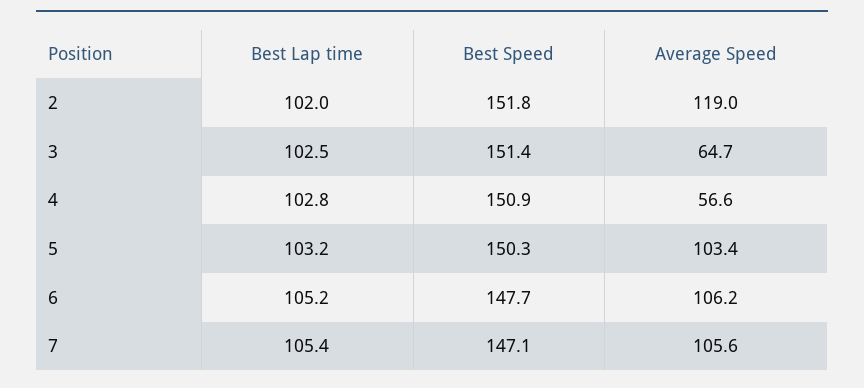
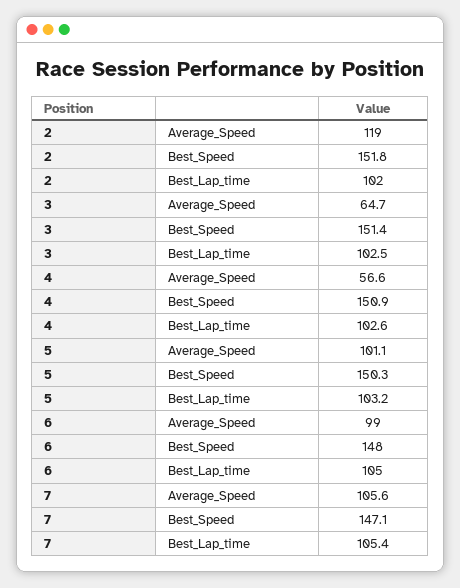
  {
    "Best Lap time": {
      "2": 102,
      "3": 102.5,
-     "4": 102.8,
+     "4": 102.6,
      "5": 103.2,
-     "6": 105.2,
+     "6": 105,
      "7": 105.4
    },
    "Best Speed": {
      "2": 151.8,
      "3": 151.4,
      "4": 150.9,
      "5": 150.3,
-     "6": 147.7,
+     "6": 148,
      "7": 147.1
    },
    "Average Speed": {
      "2": 119,
      "3": 64.7,
      "4": 56.6,
-     "5": 103.4,
+     "5": 101.1,
-     "6": 106.2,
+     "6": 99,
      "7": 105.6
    }
  }

